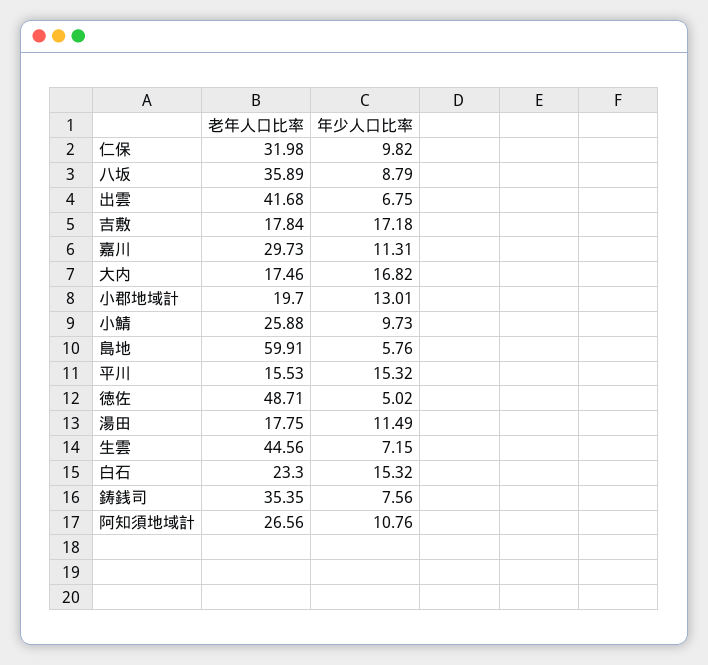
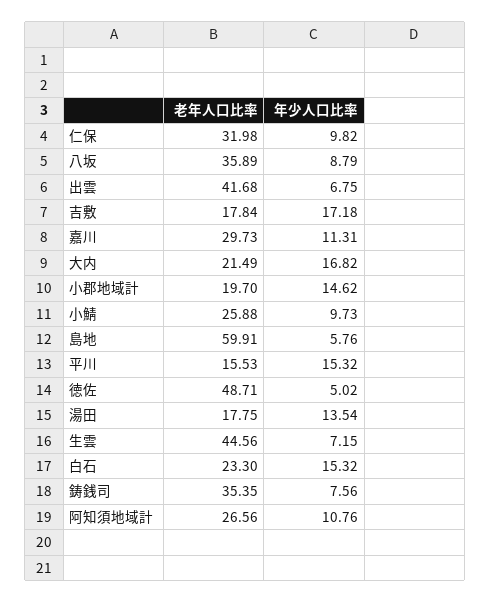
  {
    "老年人口比率": {
      "仁保": 31.98,
      "八坂": 35.89,
      "出雲": 41.68,
      "吉敷": 17.84,
      "嘉川": 29.73,
-     "大内": 17.46,
+     "大内": 21.49,
      "小郡地域計": 19.7,
      "小鯖": 25.88,
      "島地": 59.91,
      "平川": 15.53,
      "徳佐": 48.71,
      "湯田": 17.75,
      "生雲": 44.56,
      "白石": 23.3,
      "鋳銭司": 35.35,
      "阿知須地域計": 26.56
    },
    "年少人口比率": {
      "仁保": 9.82,
      "八坂": 8.79,
      "出雲": 6.75,
      "吉敷": 17.18,
      "嘉川": 11.31,
      "大内": 16.82,
-     "小郡地域計": 13.01,
+     "小郡地域計": 14.62,
      "小鯖": 9.73,
      "島地": 5.76,
      "平川": 15.32,
      "徳佐": 5.02,
-     "湯田": 11.49,
+     "湯田": 13.54,
      "生雲": 7.15,
      "白石": 15.32,
      "鋳銭司": 7.56,
      "阿知須地域計": 10.76
    }
  }

